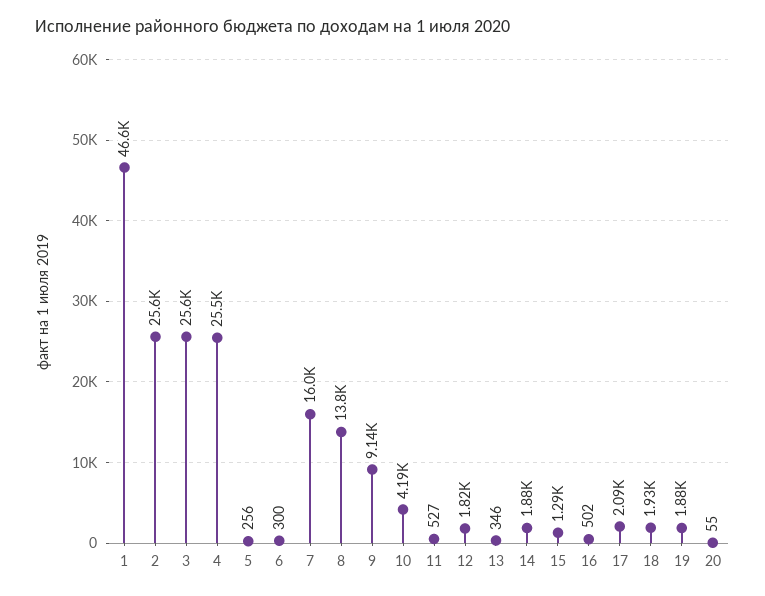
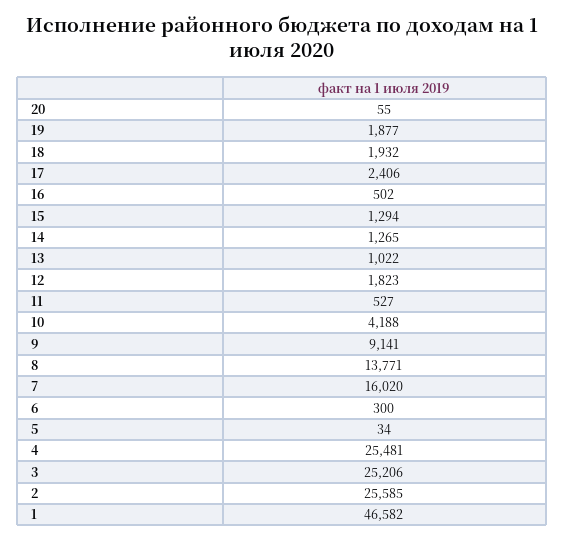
  {
    "1": 46582,
    "2": 25585,
-   "3": 25600,
+   "3": 25206,
    "4": 25481,
-   "5": 256,
+   "5": 34,
    "6": 300,
    "7": 16020,
    "8": 13771,
    "9": 9141,
    "10": 4188,
    "11": 527,
    "12": 1823,
-   "13": 346,
+   "13": 1022,
-   "14": 1880,
+   "14": 1265,
    "15": 1294,
    "16": 502,
-   "17": 2090,
+   "17": 2406,
    "18": 1932,
    "19": 1877,
    "20": 55
  }

